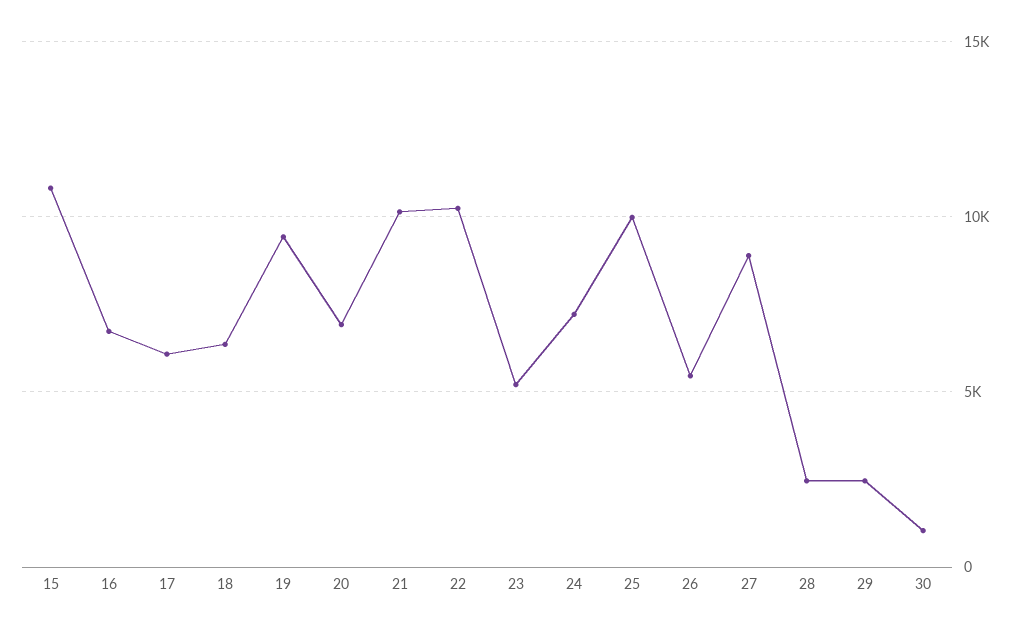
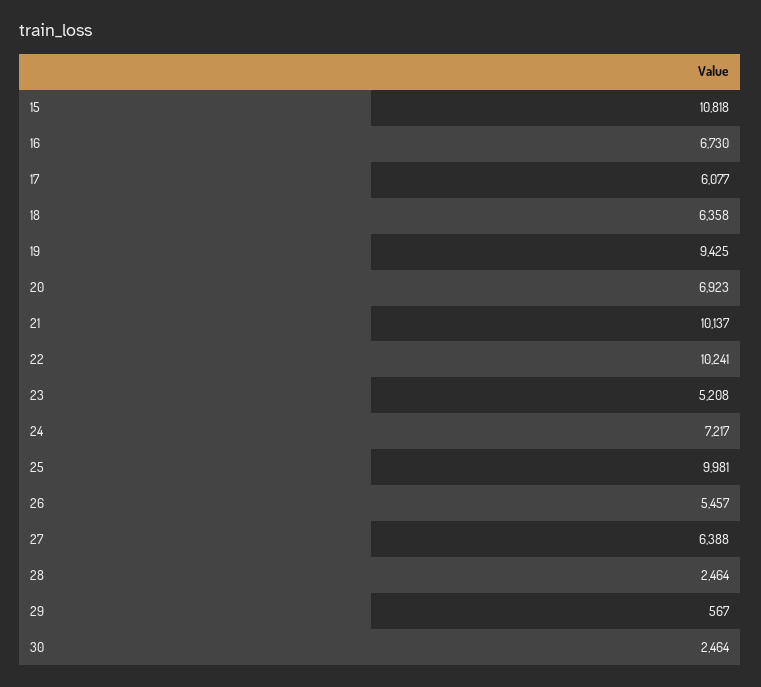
  {
    "15": 10818,
    "16": 6730,
    "17": 6077,
    "18": 6358,
    "19": 9425,
    "20": 6923,
    "21": 10137,
    "22": 10241,
    "23": 5208,
    "24": 7217,
    "25": 9981,
    "26": 5457,
-   "27": 9000,
+   "27": 6388,
    "28": 2464,
-   "29": 2500,
+   "29": 567,
-   "30": 1000
+   "30": 2464
  }

